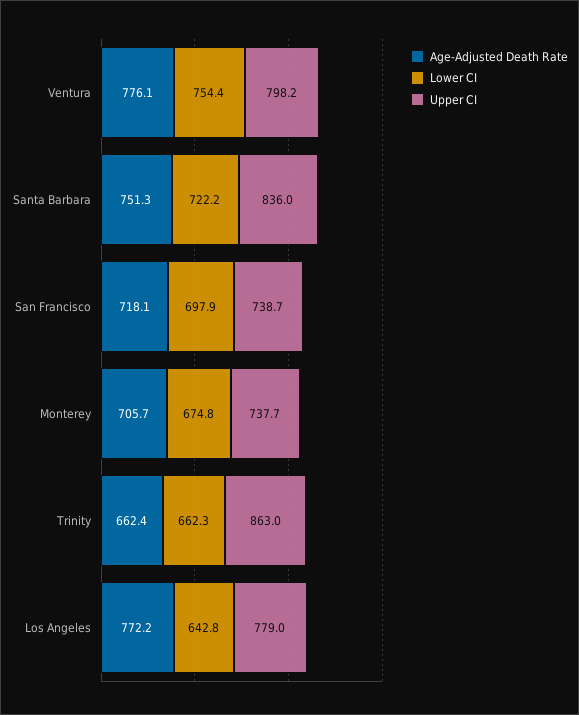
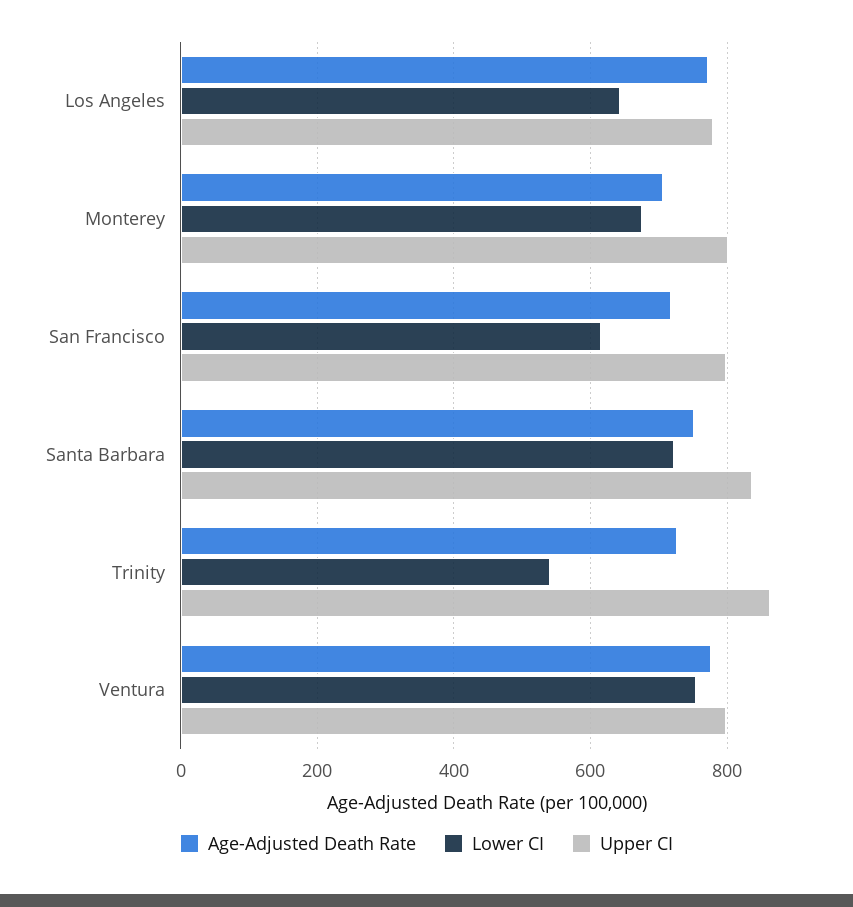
  {
    "Age-Adjusted Death Rate": {
      "Ventura": 776.1,
      "Santa Barbara": 751.3,
      "San Francisco": 718.1,
      "Monterey": 705.7,
-     "Trinity": 662.4,
+     "Trinity": 720,
      "Los Angeles": 772.2
    },
    "Lower CI": {
      "Ventura": 754.4,
      "Santa Barbara": 722.2,
-     "San Francisco": 697.9,
+     "San Francisco": 620,
      "Monterey": 674.8,
-     "Trinity": 662.3,
+     "Trinity": 540,
      "Los Angeles": 642.8
    },
    "Upper CI": {
      "Ventura": 798.2,
      "Santa Barbara": 836,
-     "San Francisco": 738.7,
+     "San Francisco": 800,
-     "Monterey": 737.7,
+     "Monterey": 800,
      "Trinity": 863,
      "Los Angeles": 779
    }
  }

